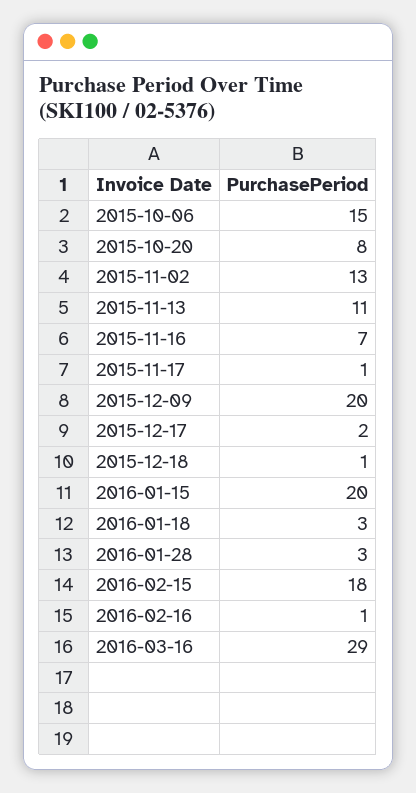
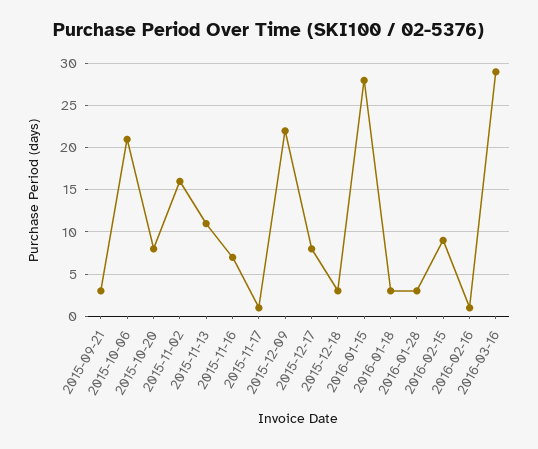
  {
-   "2015-10-06": 15,
+   "2015-10-06": 21,
    "2015-10-20": 8,
-   "2015-11-02": 13,
+   "2015-11-02": 16,
    "2015-11-13": 11,
    "2015-11-16": 7,
    "2015-11-17": 1,
-   "2015-12-09": 20,
+   "2015-12-09": 22,
-   "2015-12-17": 2,
+   "2015-12-17": 8,
-   "2015-12-18": 1,
+   "2015-12-18": 3,
-   "2016-01-15": 20,
+   "2016-01-15": 28,
    "2016-01-18": 3,
    "2016-01-28": 3,
-   "2016-02-15": 18,
+   "2016-02-15": 9,
    "2016-02-16": 1,
-   "2016-03-16": 29
+   "2016-03-16": 29,
+   "2015-09-21": 3
  }

